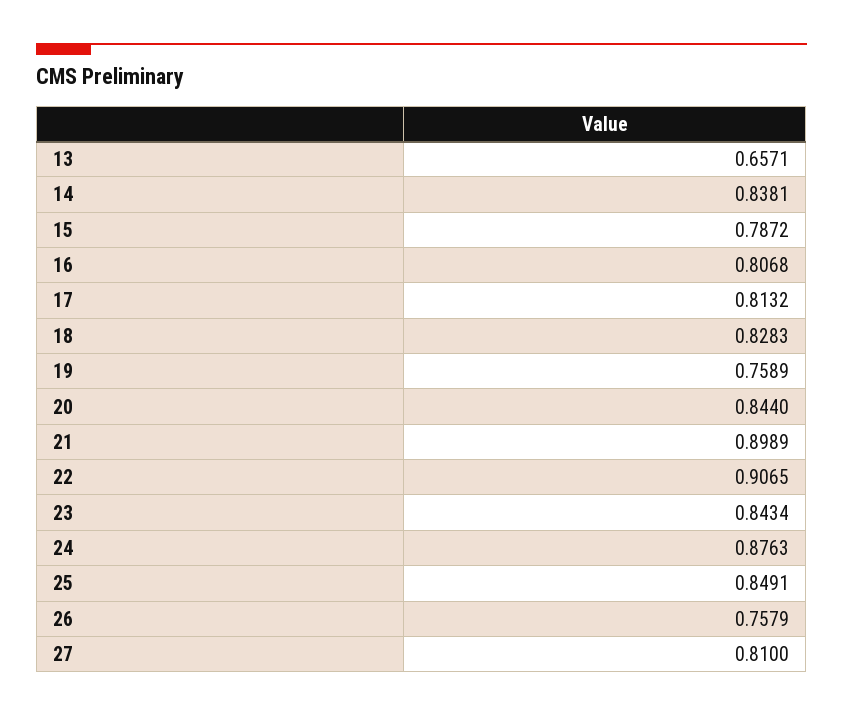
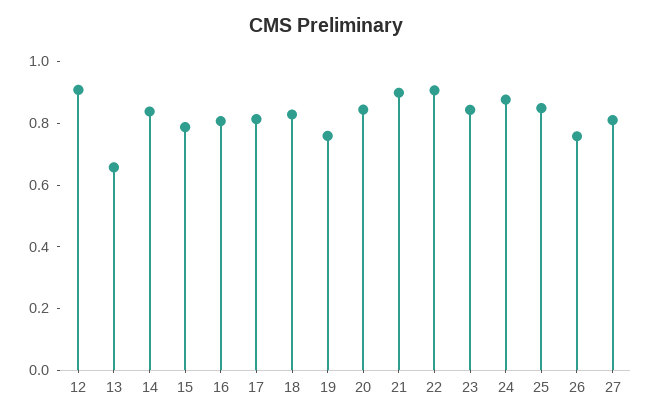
  {
    "13": 0.6571,
    "14": 0.8381,
    "15": 0.7872,
    "16": 0.8068,
    "17": 0.8132,
    "18": 0.8283,
    "19": 0.7589,
    "20": 0.844,
    "21": 0.8989,
    "22": 0.9065,
    "23": 0.8434,
    "24": 0.8763,
    "25": 0.8491,
    "26": 0.7579,
-   "27": 0.81
+   "27": 0.81,
+   "12": 0.9
  }

